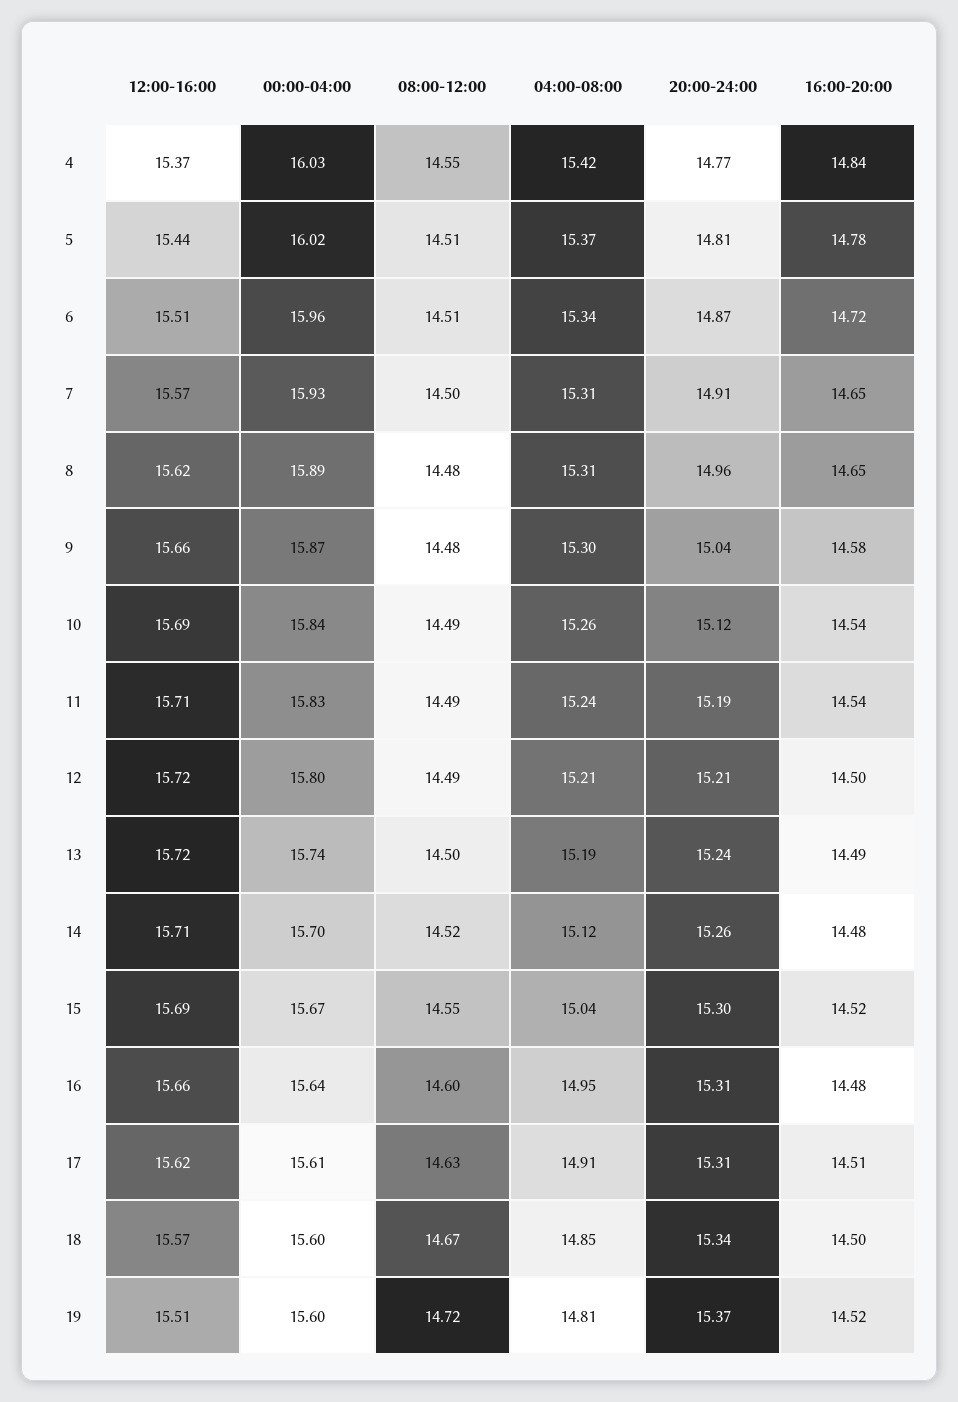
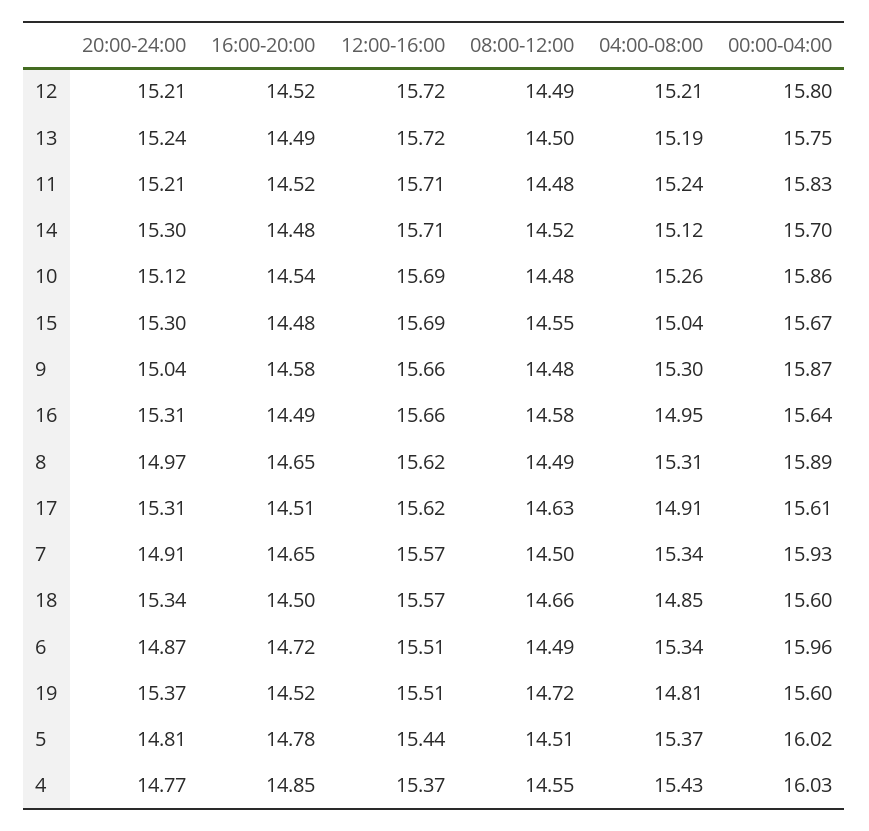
  {
    "12:00-16:00": {
      "4": 15.37,
      "5": 15.44,
      "6": 15.51,
      "7": 15.57,
      "8": 15.62,
      "9": 15.66,
      "10": 15.69,
      "11": 15.71,
      "12": 15.72,
      "13": 15.72,
      "14": 15.71,
      "15": 15.69,
      "16": 15.66,
      "17": 15.62,
      "18": 15.57,
      "19": 15.51
    },
    "00:00-04:00": {
      "4": 16.03,
      "5": 16.02,
      "6": 15.96,
      "7": 15.93,
      "8": 15.89,
      "9": 15.87,
-     "10": 15.84,
+     "10": 15.86,
      "11": 15.83,
      "12": 15.8,
-     "13": 15.74,
+     "13": 15.75,
      "14": 15.7,
      "15": 15.67,
      "16": 15.64,
      "17": 15.61,
      "18": 15.6,
      "19": 15.6
    },
    "08:00-12:00": {
      "4": 14.55,
      "5": 14.51,
-     "6": 14.51,
+     "6": 14.49,
      "7": 14.5,
-     "8": 14.48,
+     "8": 14.49,
      "9": 14.48,
-     "10": 14.49,
+     "10": 14.48,
-     "11": 14.49,
+     "11": 14.48,
      "12": 14.49,
      "13": 14.5,
      "14": 14.52,
      "15": 14.55,
-     "16": 14.6,
+     "16": 14.58,
      "17": 14.63,
-     "18": 14.67,
+     "18": 14.66,
      "19": 14.72
    },
    "04:00-08:00": {
-     "4": 15.42,
+     "4": 15.43,
      "5": 15.37,
      "6": 15.34,
-     "7": 15.31,
+     "7": 15.34,
      "8": 15.31,
      "9": 15.3,
      "10": 15.26,
      "11": 15.24,
      "12": 15.21,
      "13": 15.19,
      "14": 15.12,
      "15": 15.04,
      "16": 14.95,
      "17": 14.91,
      "18": 14.85,
      "19": 14.81
    },
    "20:00-24:00": {
      "4": 14.77,
      "5": 14.81,
      "6": 14.87,
      "7": 14.91,
-     "8": 14.96,
+     "8": 14.97,
      "9": 15.04,
      "10": 15.12,
-     "11": 15.19,
+     "11": 15.21,
      "12": 15.21,
      "13": 15.24,
-     "14": 15.26,
+     "14": 15.3,
      "15": 15.3,
      "16": 15.31,
      "17": 15.31,
      "18": 15.34,
      "19": 15.37
    },
    "16:00-20:00": {
-     "4": 14.84,
+     "4": 14.85,
      "5": 14.78,
      "6": 14.72,
      "7": 14.65,
      "8": 14.65,
      "9": 14.58,
      "10": 14.54,
-     "11": 14.54,
+     "11": 14.52,
-     "12": 14.5,
+     "12": 14.52,
      "13": 14.49,
      "14": 14.48,
-     "15": 14.52,
+     "15": 14.48,
-     "16": 14.48,
+     "16": 14.49,
      "17": 14.51,
      "18": 14.5,
      "19": 14.52
    }
  }

